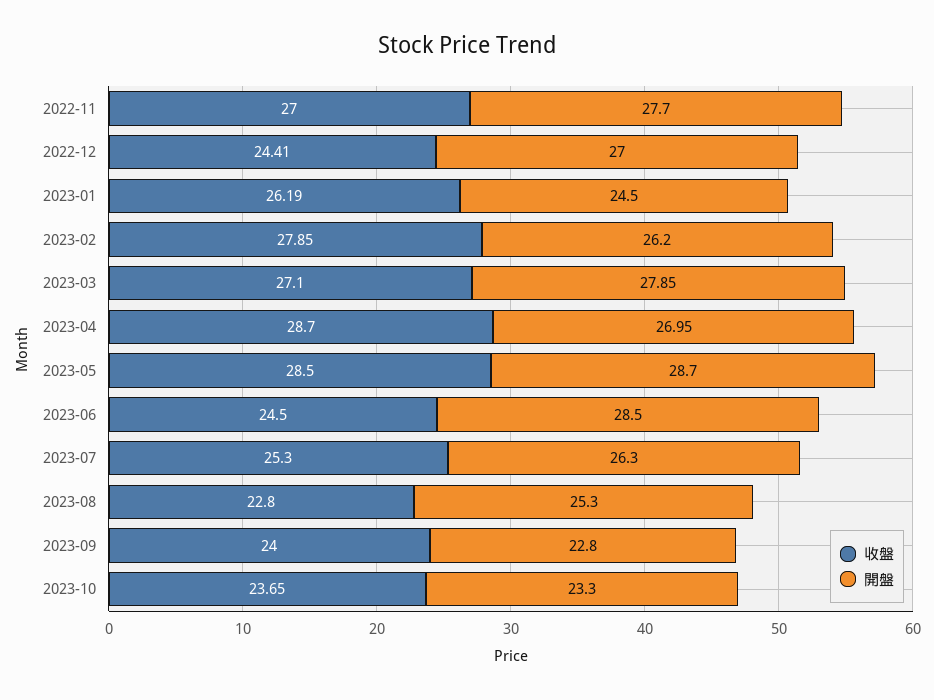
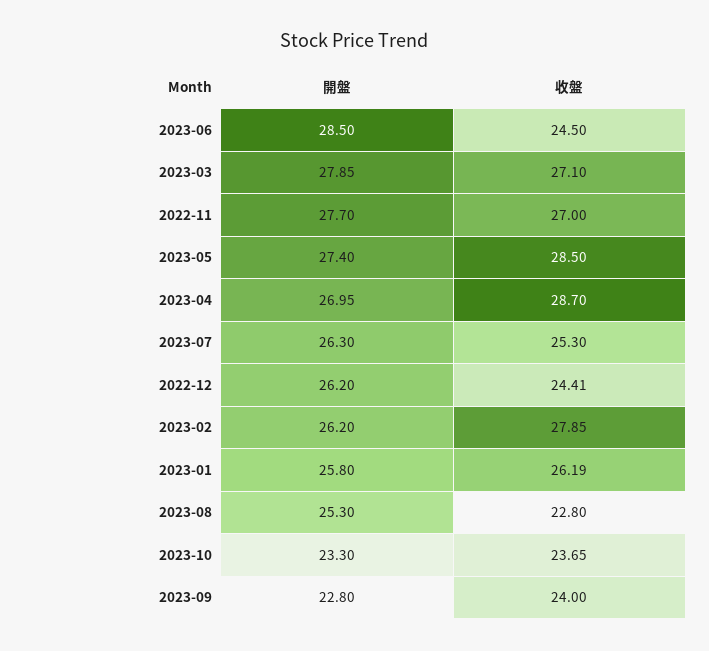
  {
    "收盤": {
      "2022-11": 27,
      "2022-12": 24.41,
      "2023-01": 26.19,
      "2023-02": 27.85,
      "2023-03": 27.1,
      "2023-04": 28.7,
      "2023-05": 28.5,
      "2023-06": 24.5,
      "2023-07": 25.3,
      "2023-08": 22.8,
      "2023-09": 24,
      "2023-10": 23.65
    },
    "開盤": {
      "2022-11": 27.7,
-     "2022-12": 27,
+     "2022-12": 26.2,
-     "2023-01": 24.5,
+     "2023-01": 25.8,
      "2023-02": 26.2,
      "2023-03": 27.85,
      "2023-04": 26.95,
-     "2023-05": 28.7,
+     "2023-05": 27.4,
      "2023-06": 28.5,
      "2023-07": 26.3,
      "2023-08": 25.3,
      "2023-09": 22.8,
      "2023-10": 23.3
    }
  }

